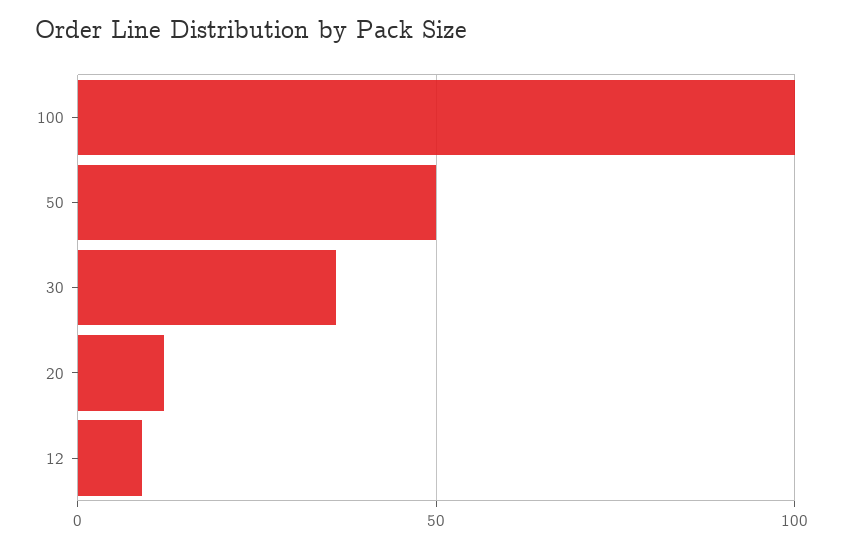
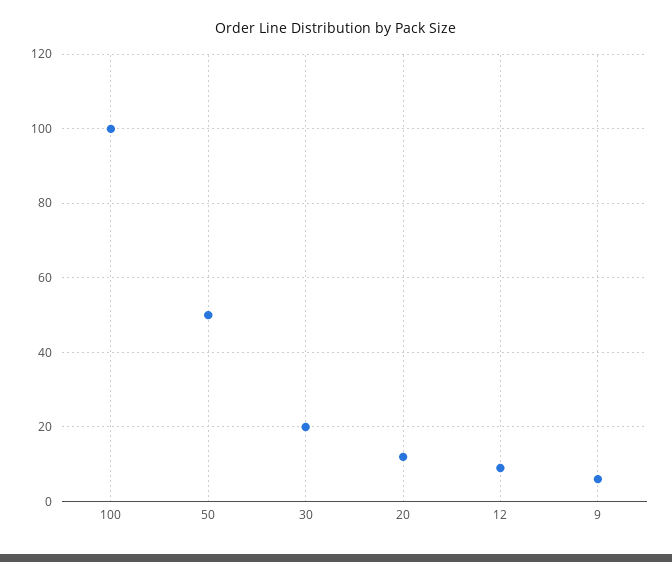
  {
    "100": 100,
    "50": 50,
-   "30": 35,
+   "30": 20,
    "20": 10,
-   "12": 10
+   "12": 10,
+   "9": 5
  }

